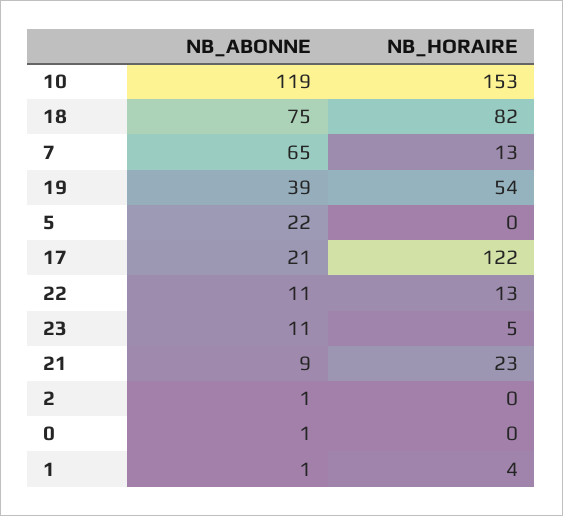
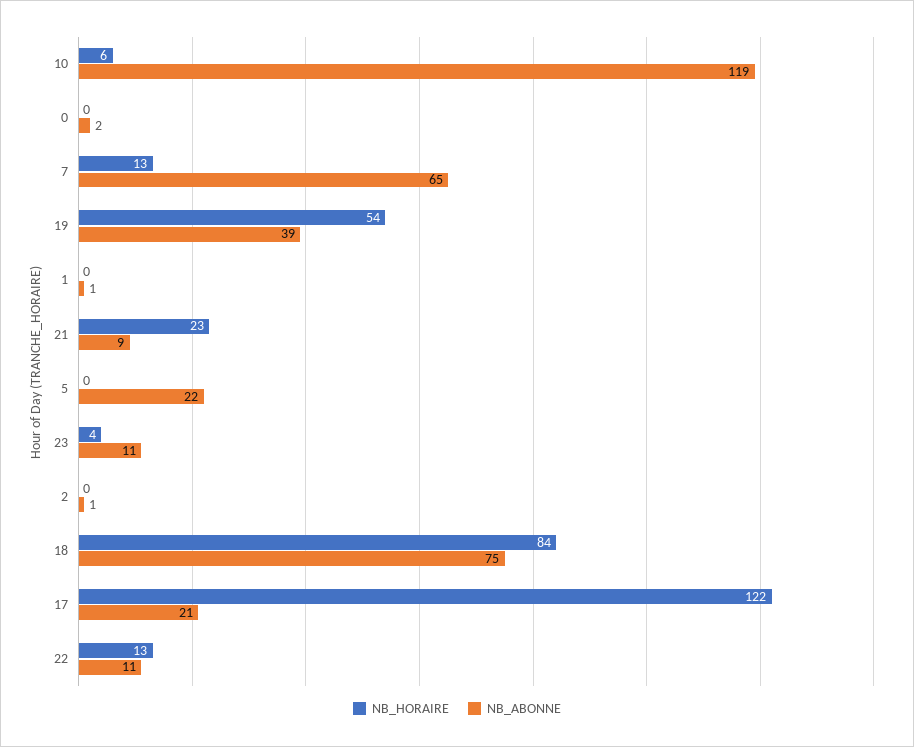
  {
    "NB_ABONNE": {
      "10": 119,
      "18": 75,
      "7": 65,
      "19": 39,
      "5": 22,
      "17": 21,
      "22": 11,
      "23": 11,
      "21": 9,
      "2": 1,
-     "0": 1,
+     "0": 2,
      "1": 1
    },
    "NB_HORAIRE": {
-     "10": 153,
+     "10": 6,
-     "18": 82,
+     "18": 84,
      "7": 13,
      "19": 54,
      "5": 0,
      "17": 122,
      "22": 13,
-     "23": 5,
+     "23": 4,
      "21": 23,
      "2": 0,
      "0": 0,
-     "1": 4
+     "1": 0
    }
  }

